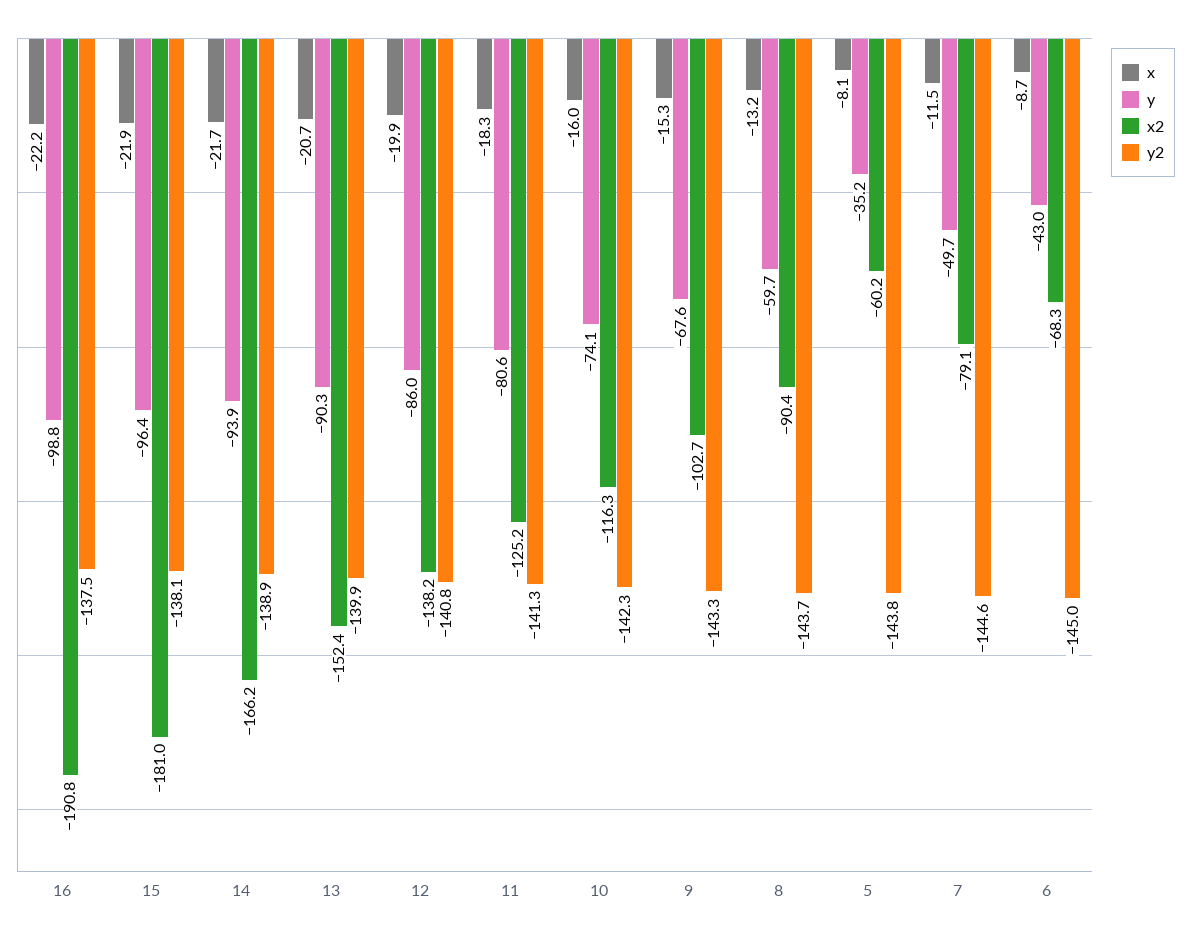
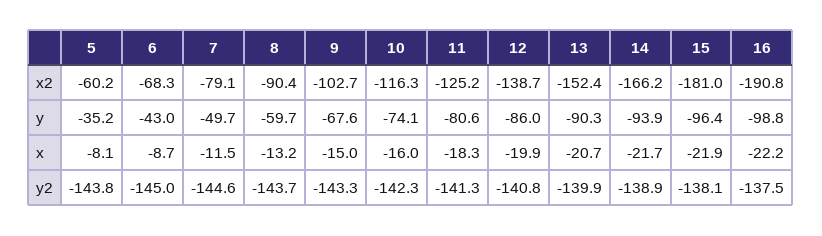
  {
    "x": {
      "16": -22.2,
      "15": -21.9,
      "14": -21.7,
      "13": -20.7,
      "12": -19.9,
      "11": -18.3,
      "10": -16,
-     "9": -15.3,
+     "9": -15,
      "8": -13.2,
      "5": -8.1,
      "7": -11.5,
      "6": -8.7
    },
    "y": {
      "16": -98.8,
      "15": -96.4,
      "14": -93.9,
      "13": -90.3,
      "12": -86,
      "11": -80.6,
      "10": -74.1,
      "9": -67.6,
      "8": -59.7,
      "5": -35.2,
      "7": -49.7,
      "6": -43
    },
    "x2": {
      "16": -190.8,
      "15": -181,
      "14": -166.2,
      "13": -152.4,
-     "12": -138.2,
+     "12": -138.7,
      "11": -125.2,
      "10": -116.3,
      "9": -102.7,
      "8": -90.4,
      "5": -60.2,
      "7": -79.1,
      "6": -68.3
    },
    "y2": {
      "16": -137.5,
      "15": -138.1,
      "14": -138.9,
      "13": -139.9,
      "12": -140.8,
      "11": -141.3,
      "10": -142.3,
      "9": -143.3,
      "8": -143.7,
      "5": -143.8,
      "7": -144.6,
      "6": -145
    }
  }

